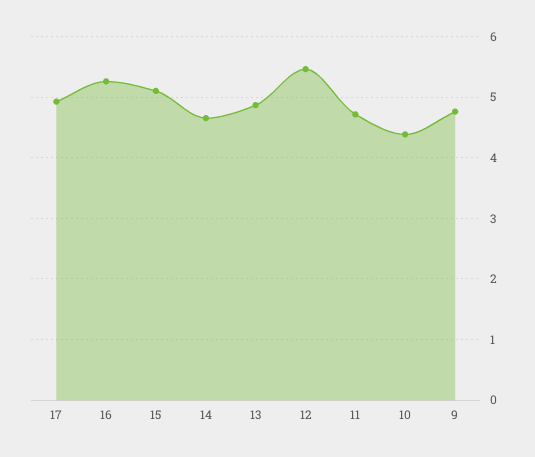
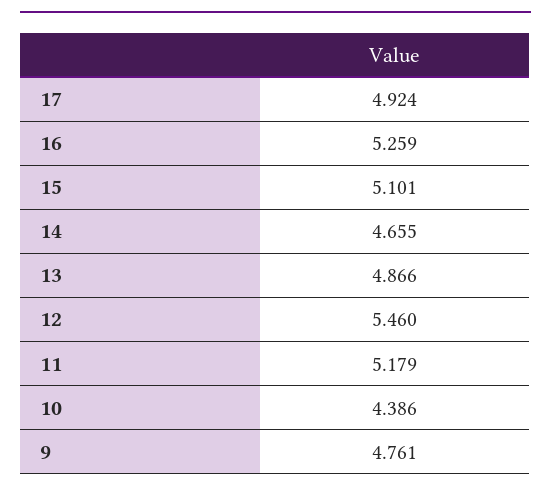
  {
    "17": 4.924,
    "16": 5.259,
    "15": 5.101,
    "14": 4.655,
    "13": 4.866,
    "12": 5.46,
-   "11": 4.7,
+   "11": 5.179,
    "10": 4.386,
    "9": 4.761
  }

